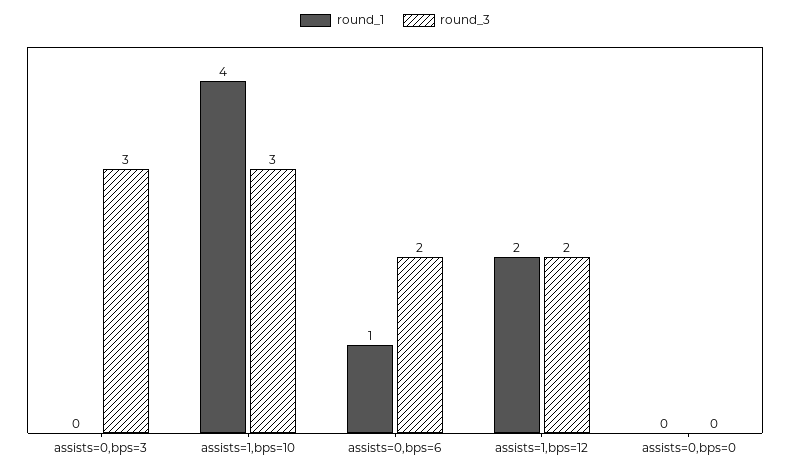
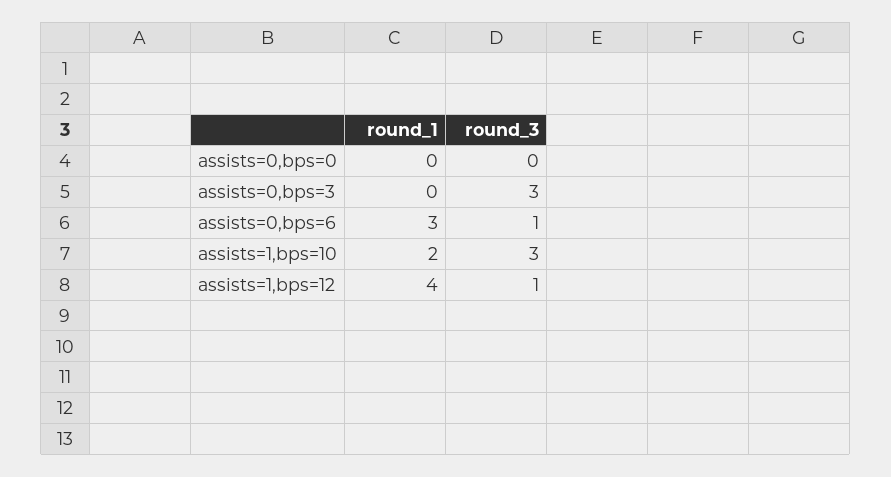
  {
    "round_1": {
      "assists=0,bps=3": 0,
-     "assists=1,bps=10": 4,
+     "assists=1,bps=10": 2,
-     "assists=0,bps=6": 1,
+     "assists=0,bps=6": 3,
-     "assists=1,bps=12": 2,
+     "assists=1,bps=12": 4,
      "assists=0,bps=0": 0
    },
    "round_3": {
      "assists=0,bps=3": 3,
      "assists=1,bps=10": 3,
-     "assists=0,bps=6": 2,
+     "assists=0,bps=6": 1,
-     "assists=1,bps=12": 2,
+     "assists=1,bps=12": 1,
      "assists=0,bps=0": 0
    }
  }

